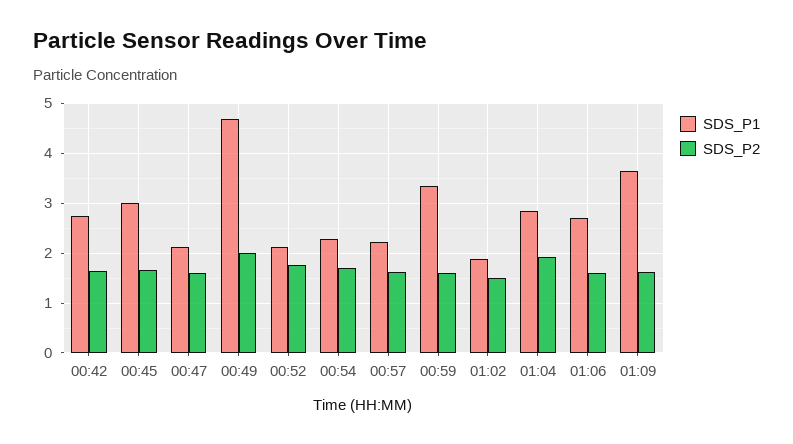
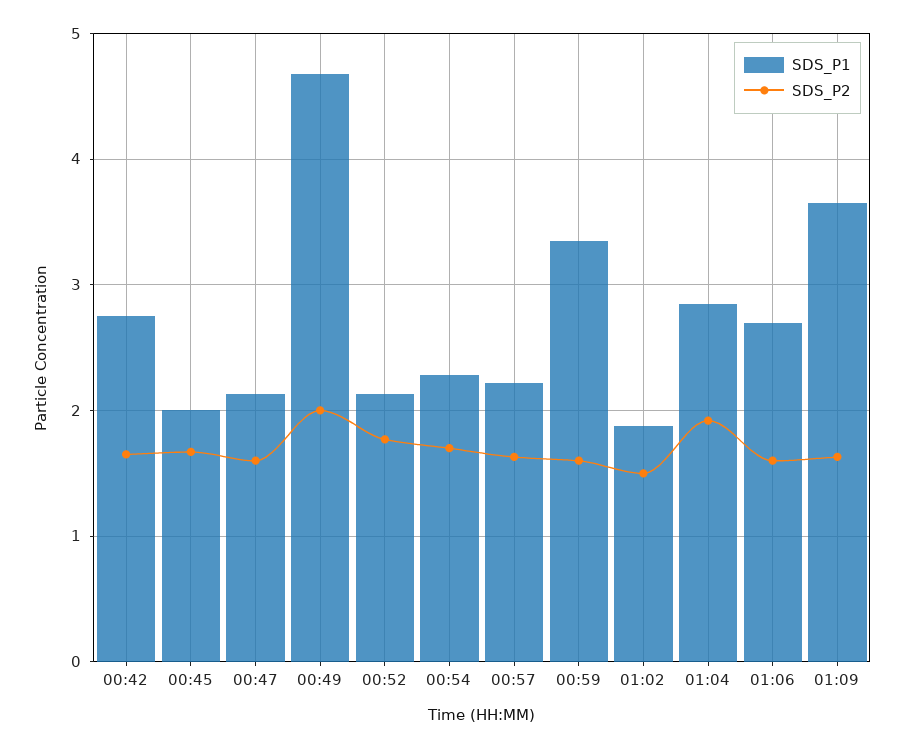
  {
    "SDS_P1": {
      "00:42": 2.8,
-     "00:45": 3,
+     "00:45": 2,
      "00:47": 2.1,
      "00:49": 4.7,
      "00:52": 2.1,
      "00:54": 2.3,
      "00:57": 2.2,
      "00:59": 3.4,
      "01:02": 1.9,
      "01:04": 2.9,
      "01:06": 2.7,
      "01:09": 3.7
    },
    "SDS_P2": {
      "00:42": 1.7,
      "00:45": 1.7,
      "00:47": 1.6,
      "00:49": 2,
      "00:52": 1.8,
      "00:54": 1.7,
      "00:57": 1.6,
      "00:59": 1.6,
      "01:02": 1.5,
      "01:04": 1.9,
      "01:06": 1.6,
      "01:09": 1.6
    }
  }

